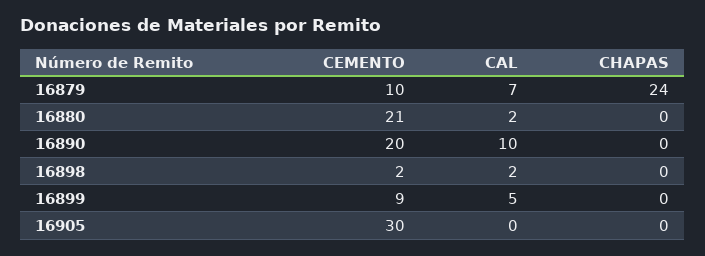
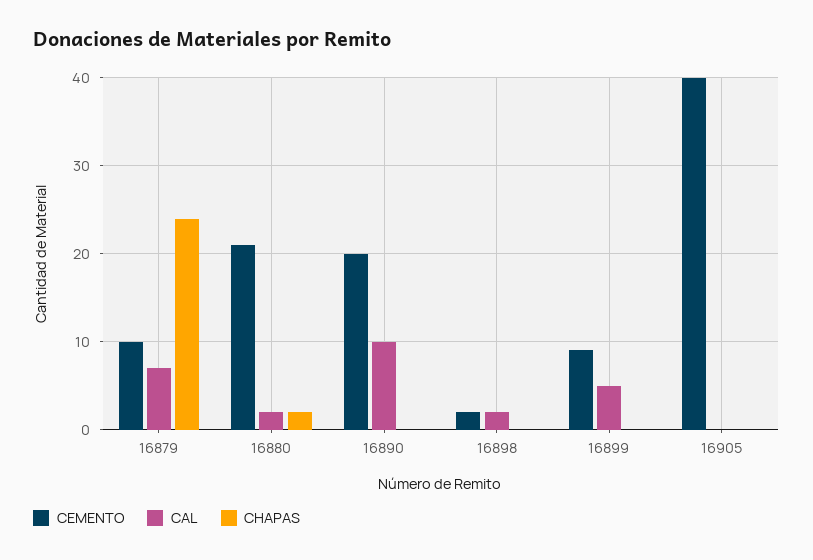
  {
    "CEMENTO": {
      "16879": 10,
      "16880": 21,
      "16890": 20,
      "16898": 2,
      "16899": 9,
-     "16905": 30
+     "16905": 40
    },
    "CAL": {
      "16879": 7,
      "16880": 2,
      "16890": 10,
      "16898": 2,
      "16899": 5,
      "16905": 0
    },
    "CHAPAS": {
      "16879": 24,
-     "16880": 0,
+     "16880": 2,
      "16890": 0,
      "16898": 0,
      "16899": 0,
      "16905": 0
    }
  }

